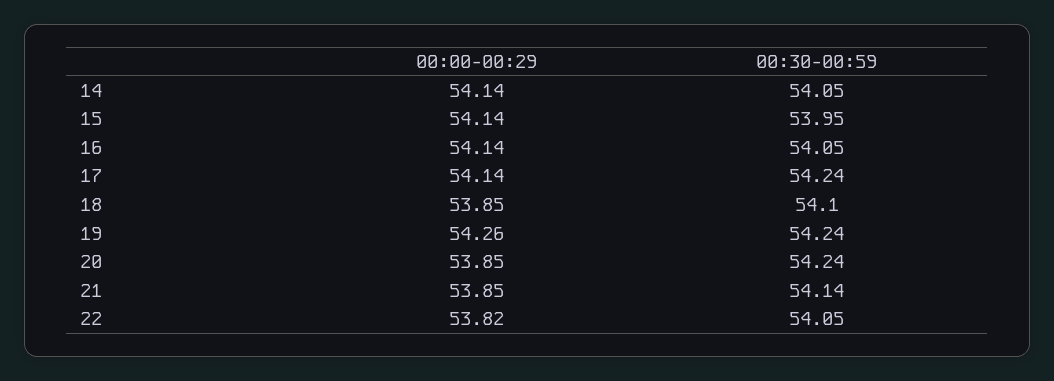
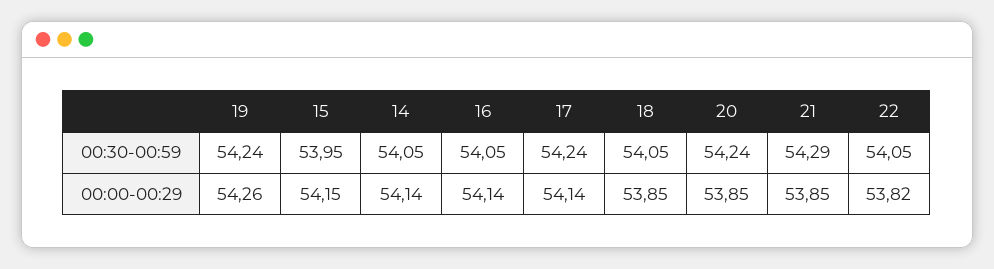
  {
    "00:00-00:29": {
      "14": 54.14,
-     "15": 54.14,
+     "15": 54.15,
      "16": 54.14,
      "17": 54.14,
      "18": 53.85,
      "19": 54.26,
      "20": 53.85,
      "21": 53.85,
      "22": 53.82
    },
    "00:30-00:59": {
      "14": 54.05,
      "15": 53.95,
      "16": 54.05,
      "17": 54.24,
-     "18": 54.1,
+     "18": 54.05,
      "19": 54.24,
      "20": 54.24,
-     "21": 54.14,
+     "21": 54.29,
      "22": 54.05
    }
  }

